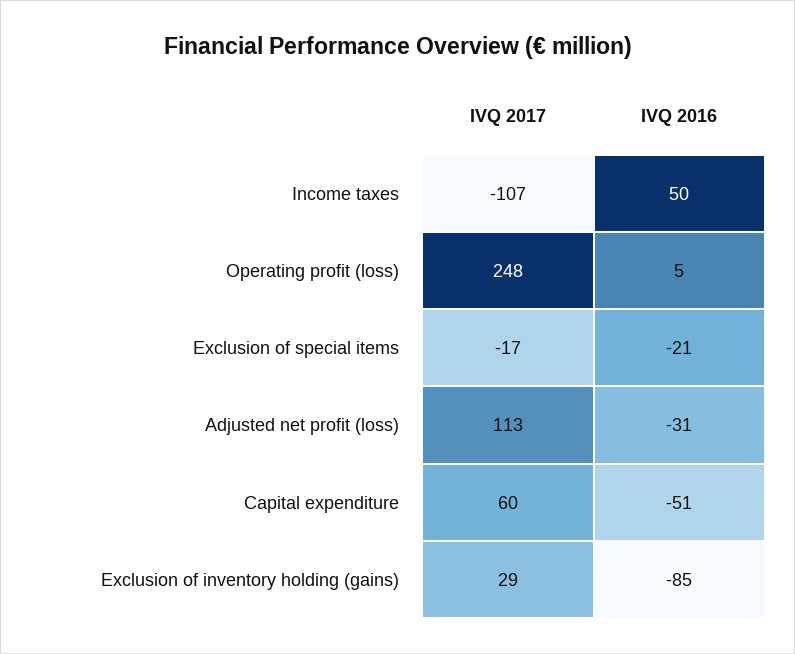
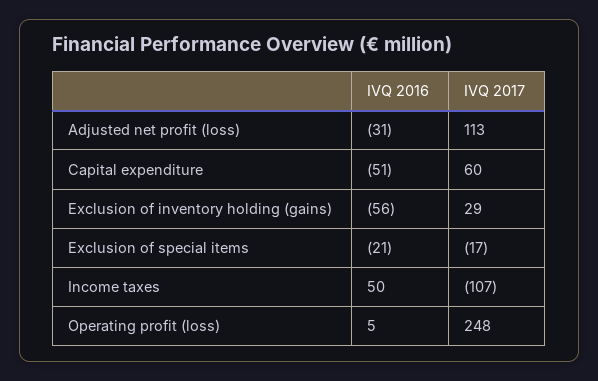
  {
    "IVQ 2017": {
      "Income taxes": -107,
      "Operating profit (loss)": 248,
      "Exclusion of special items": -17,
      "Adjusted net profit (loss)": 113,
      "Capital expenditure": 60,
      "Exclusion of inventory holding (gains)": 29
    },
    "IVQ 2016": {
      "Income taxes": 50,
      "Operating profit (loss)": 5,
      "Exclusion of special items": -21,
      "Adjusted net profit (loss)": -31,
      "Capital expenditure": -51,
-     "Exclusion of inventory holding (gains)": -85
+     "Exclusion of inventory holding (gains)": -56
    }
  }

